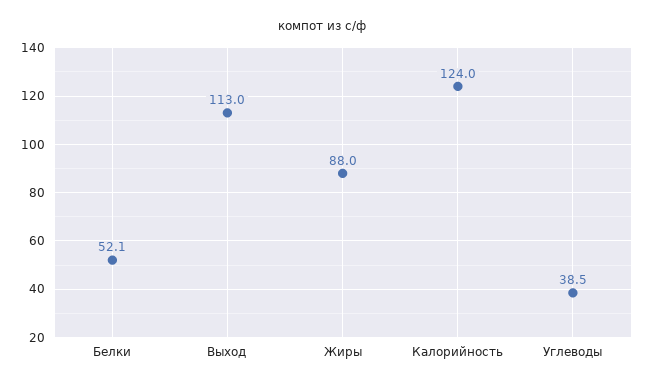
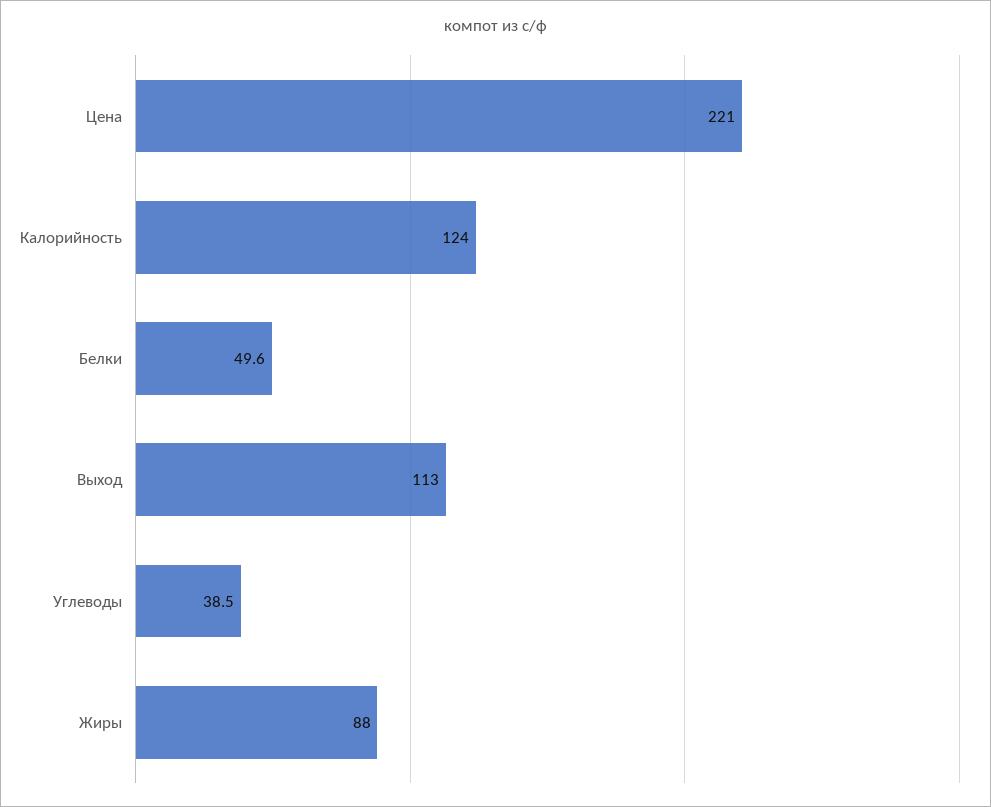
  {
-   "Белки": 52.1,
+   "Белки": 49.6,
    "Выход": 113,
    "Жиры": 88,
    "Калорийность": 124,
-   "Углеводы": 38.5
+   "Углеводы": 38.5,
+   "Цена": 221
  }

